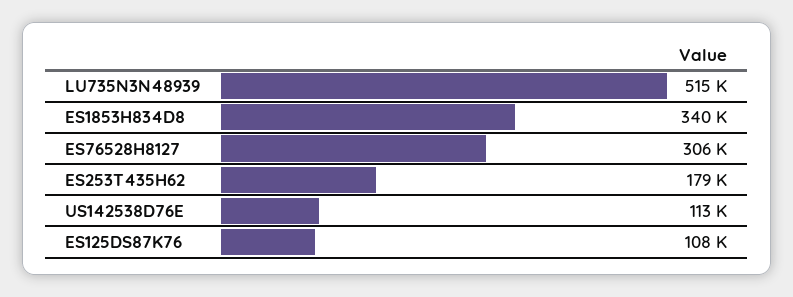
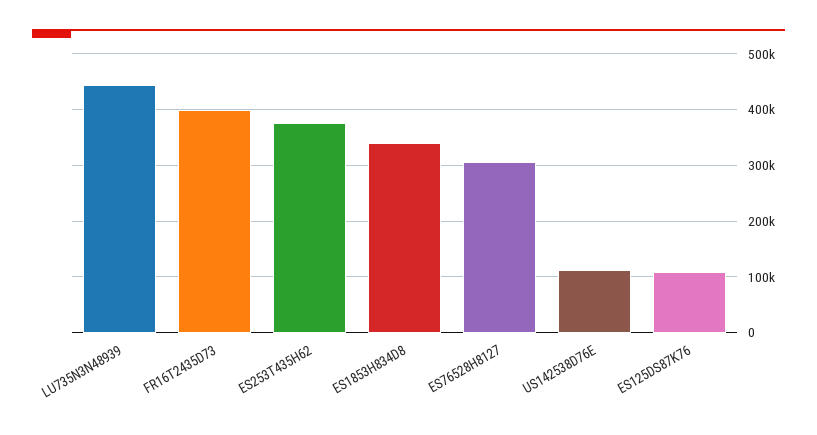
  {
-   "LU735N3N48939": 515000,
+   "LU735N3N48939": 440000,
    "ES1853H834D8": 340000,
    "ES76528H8127": 306000,
-   "ES253T435H62": 179000,
+   "ES253T435H62": 380000,
    "US142538D76E": 113000,
-   "ES125DS87K76": 108000
+   "ES125DS87K76": 108000,
+   "FR16T2435D73": 400000
  }

